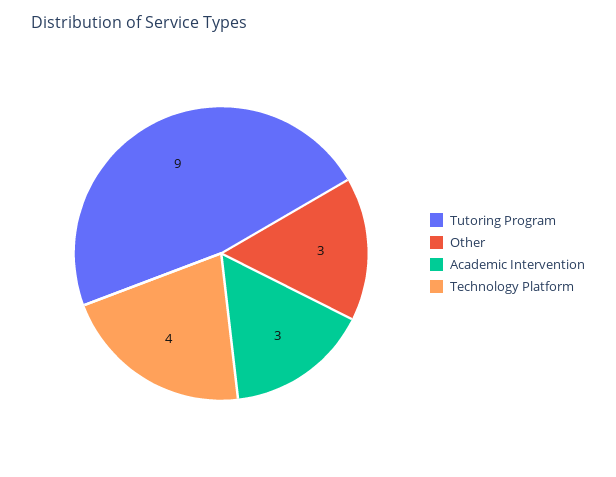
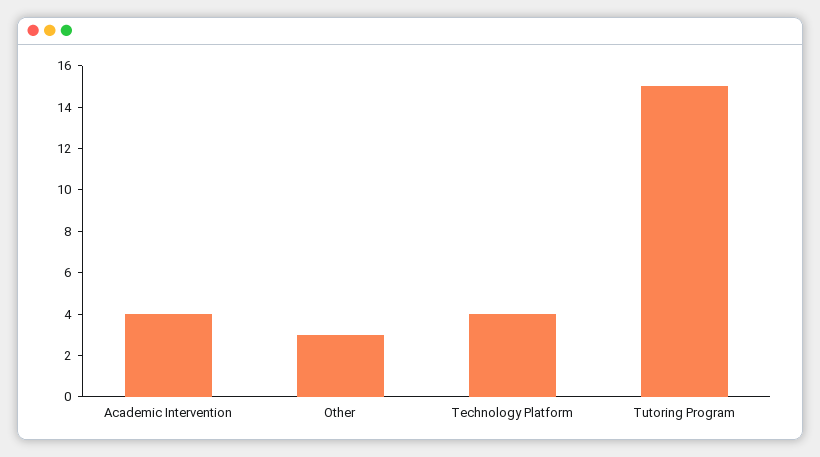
  {
-   "Tutoring Program": 9,
+   "Tutoring Program": 15,
    "Other": 3,
-   "Academic Intervention": 3,
+   "Academic Intervention": 4,
    "Technology Platform": 4
  }

